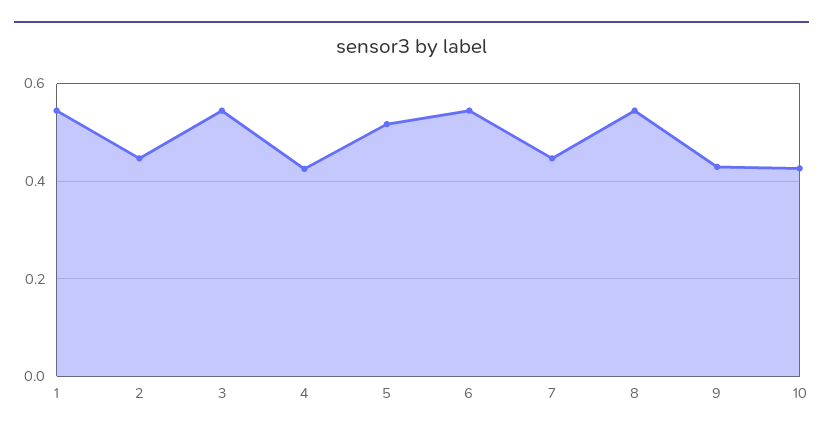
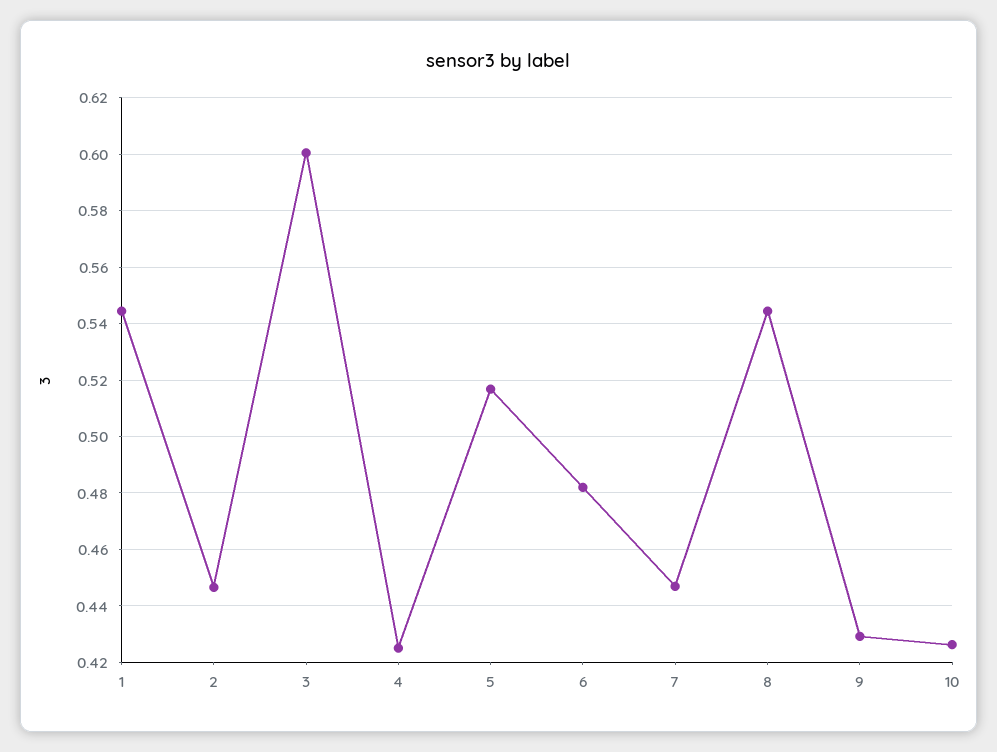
  {
    "1": 0.545,
    "2": 0.4475,
-   "3": 0.54,
+   "3": 0.6,
    "4": 0.425,
    "5": 0.5175,
-   "6": 0.54,
+   "6": 0.4825,
    "7": 0.4475,
    "8": 0.545,
    "9": 0.43,
    "10": 0.4275
  }

